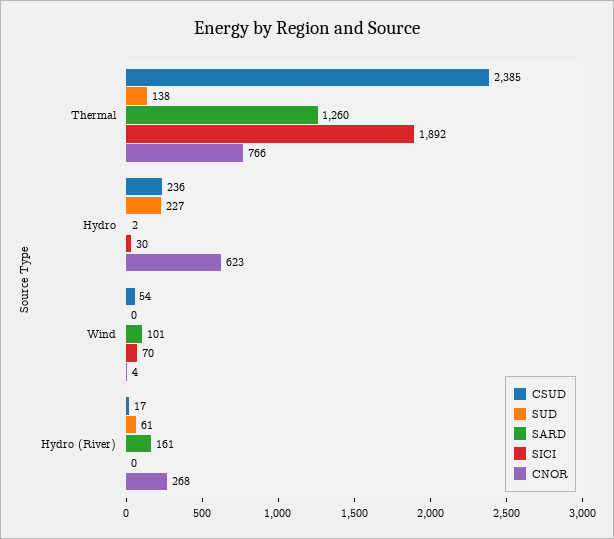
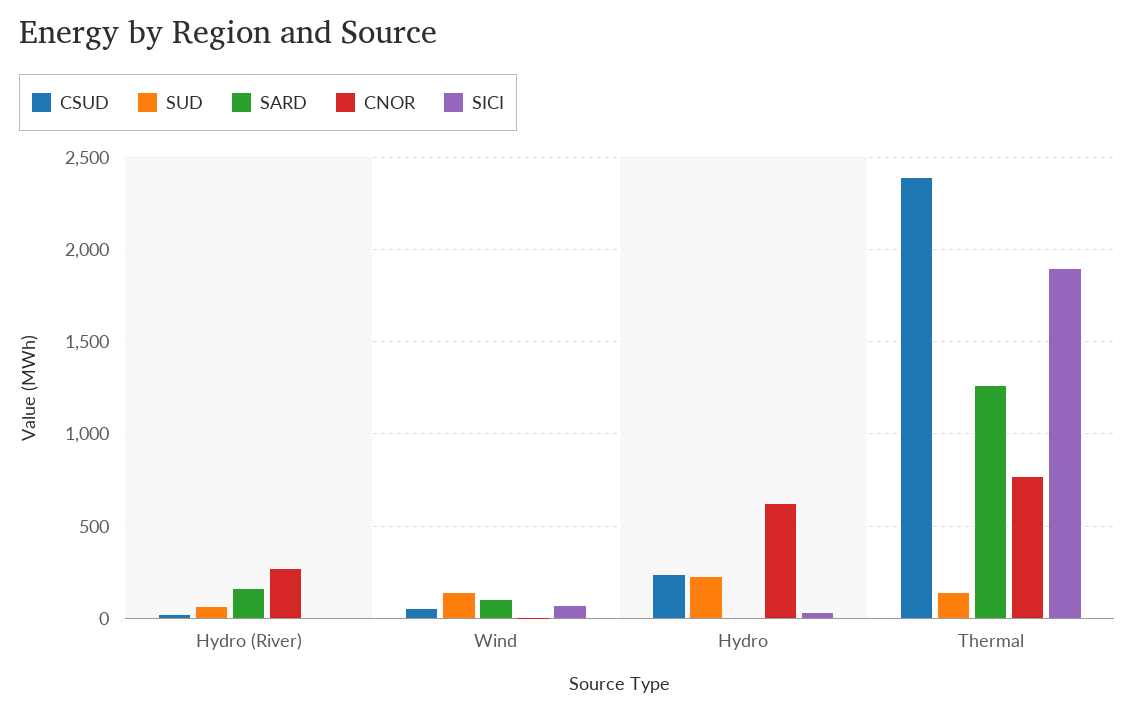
  {
    "CSUD": {
      "Thermal": 2385,
      "Hydro": 236,
      "Wind": 54,
      "Hydro (River)": 17
    },
    "SUD": {
      "Thermal": 138,
      "Hydro": 227,
-     "Wind": 0,
+     "Wind": 150,
      "Hydro (River)": 61
    },
    "SARD": {
      "Thermal": 1260,
      "Hydro": 2,
      "Wind": 101,
      "Hydro (River)": 161
    },
    "SICI": {
      "Thermal": 1892,
      "Hydro": 30,
      "Wind": 70,
      "Hydro (River)": 0
    },
    "CNOR": {
      "Thermal": 766,
      "Hydro": 623,
      "Wind": 4,
      "Hydro (River)": 268
    }
  }

